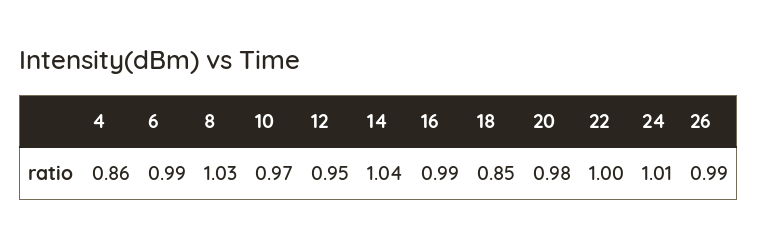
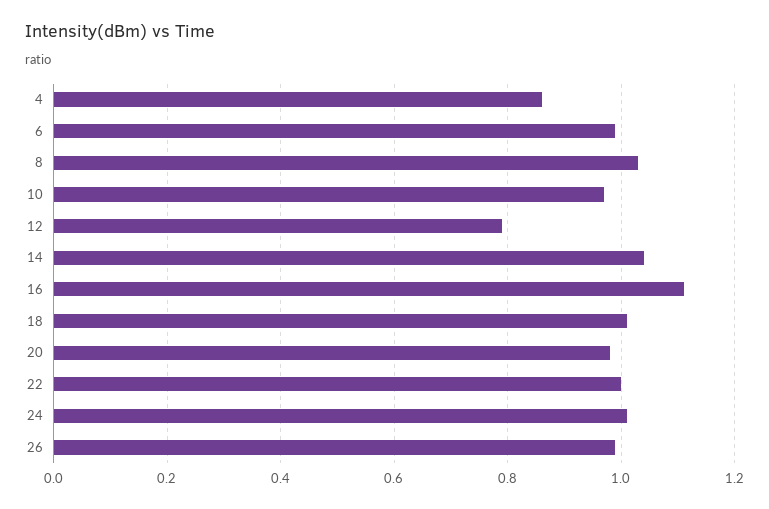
  {
    "4": 0.86,
    "6": 0.99,
    "8": 1.03,
    "10": 0.97,
-   "12": 0.95,
+   "12": 0.8,
    "14": 1.04,
-   "16": 0.99,
+   "16": 1.1,
-   "18": 0.85,
+   "18": 1,
    "20": 0.98,
    "22": 1,
    "24": 1.01,
    "26": 0.99
  }

